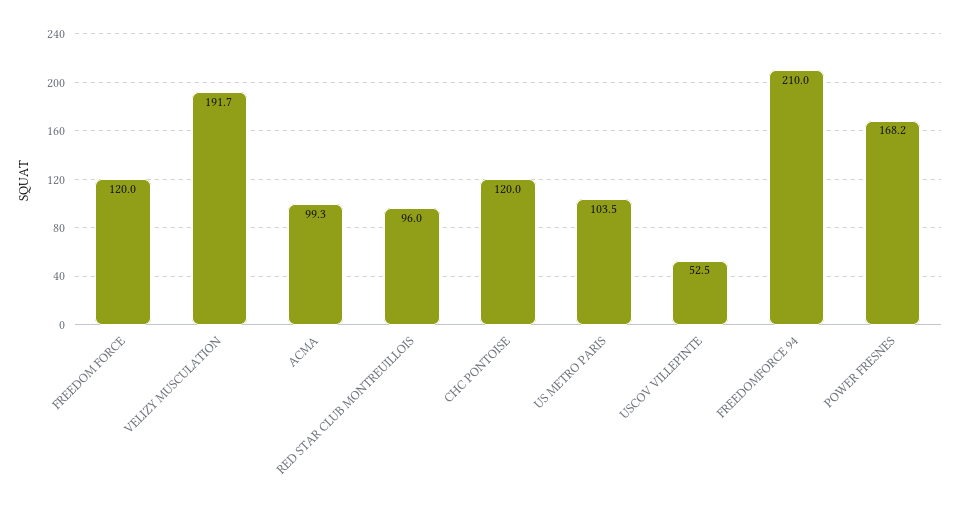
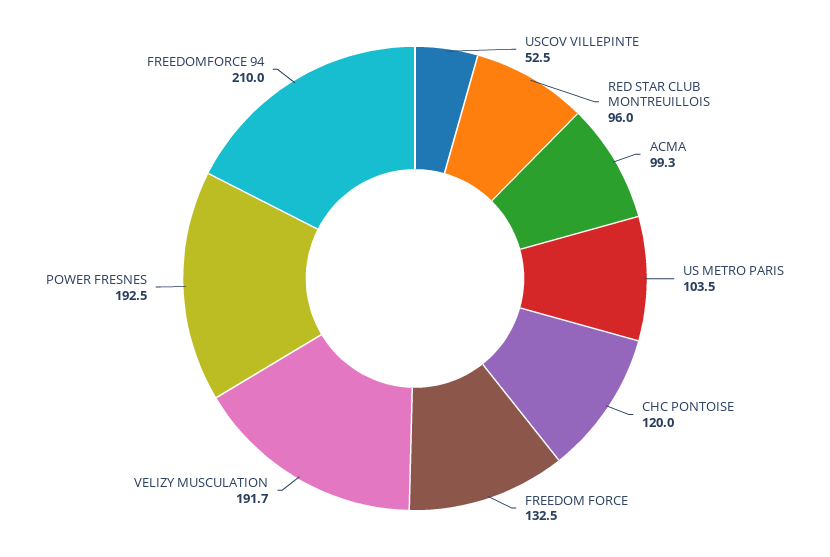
  {
-   "FREEDOM FORCE": 120,
+   "FREEDOM FORCE": 132.5,
    "VELIZY MUSCULATION": 191.7,
    "ACMA": 99.3,
    "RED STAR CLUB MONTREUILLOIS": 96,
    "CHC PONTOISE": 120,
    "US METRO PARIS": 103.5,
    "USCOV VILLEPINTE": 52.5,
    "FREEDOMFORCE 94": 210,
-   "POWER FRESNES": 168.2
+   "POWER FRESNES": 192.5
  }

